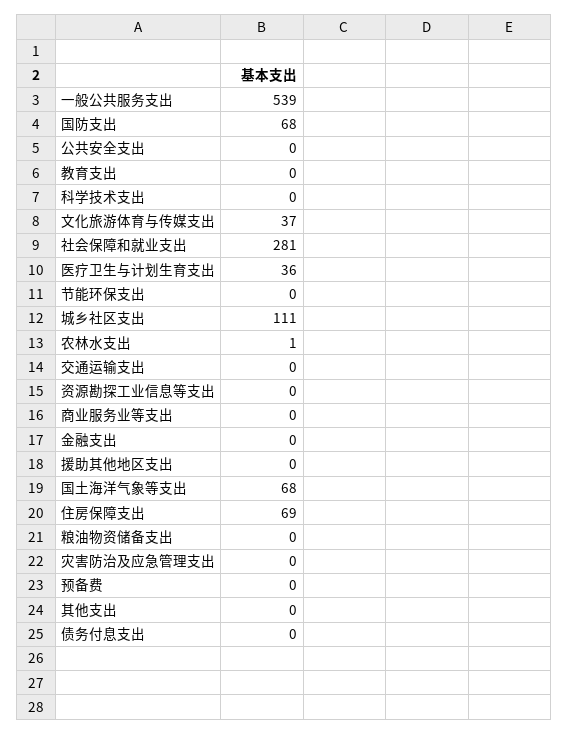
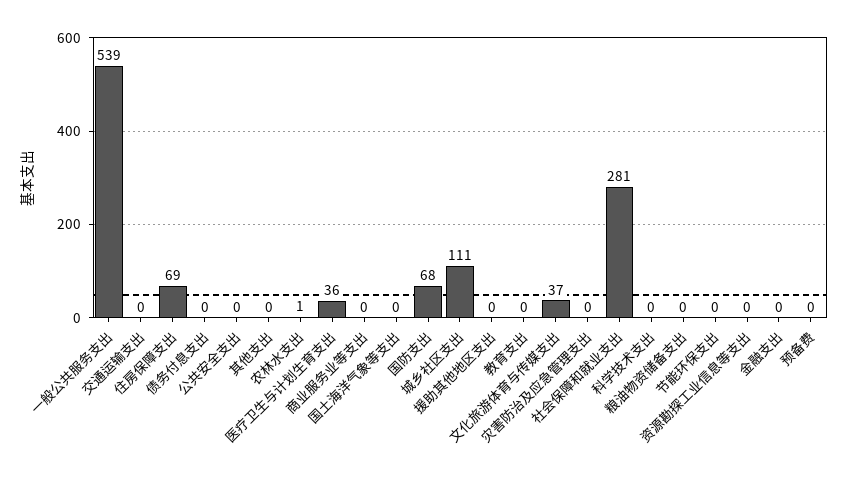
  {
    "一般公共服务支出": 539,
    "国防支出": 68,
    "公共安全支出": 0,
    "教育支出": 0,
    "科学技术支出": 0,
    "文化旅游体育与传媒支出": 37,
    "社会保障和就业支出": 281,
    "医疗卫生与计划生育支出": 36,
    "节能环保支出": 0,
    "城乡社区支出": 111,
    "农林水支出": 1,
    "交通运输支出": 0,
    "资源勘探工业信息等支出": 0,
    "商业服务业等支出": 0,
    "金融支出": 0,
    "援助其他地区支出": 0,
-   "国土海洋气象等支出": 68,
+   "国土海洋气象等支出": 0,
    "住房保障支出": 69,
    "粮油物资储备支出": 0,
    "灾害防治及应急管理支出": 0,
    "预备费": 0,
    "其他支出": 0,
    "债务付息支出": 0
  }

